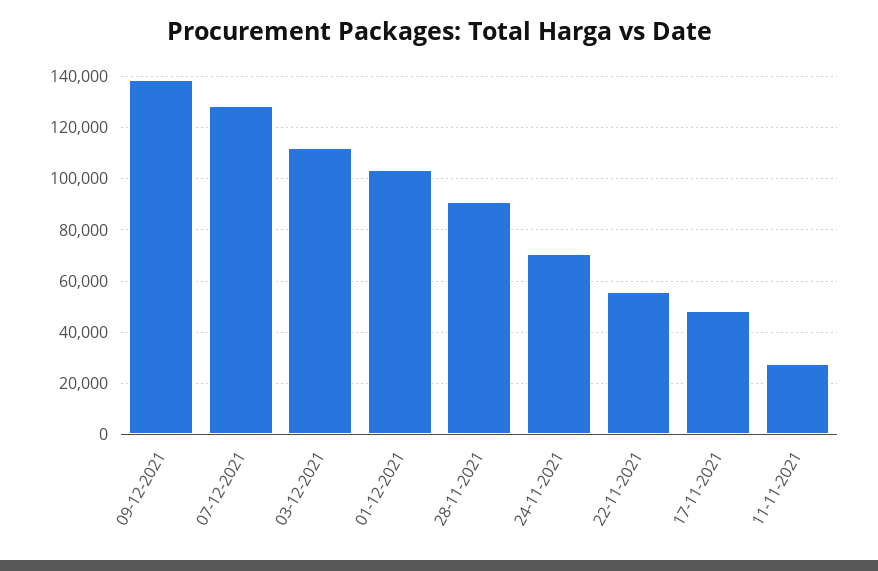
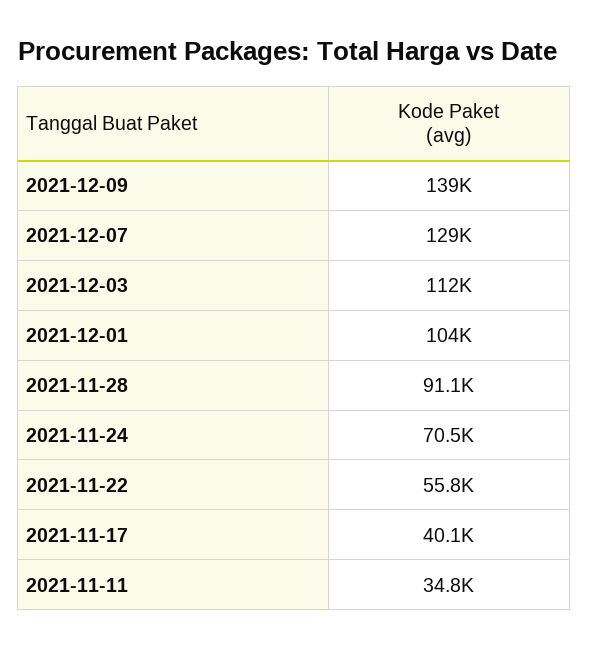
  {
    "09-12-2021": 139000,
    "07-12-2021": 129000,
    "03-12-2021": 112000,
    "01-12-2021": 104000,
    "28-11-2021": 91100,
    "24-11-2021": 70500,
    "22-11-2021": 55800,
-   "17-11-2021": 47500,
+   "17-11-2021": 40100,
-   "11-11-2021": 27500
+   "11-11-2021": 34800
  }

